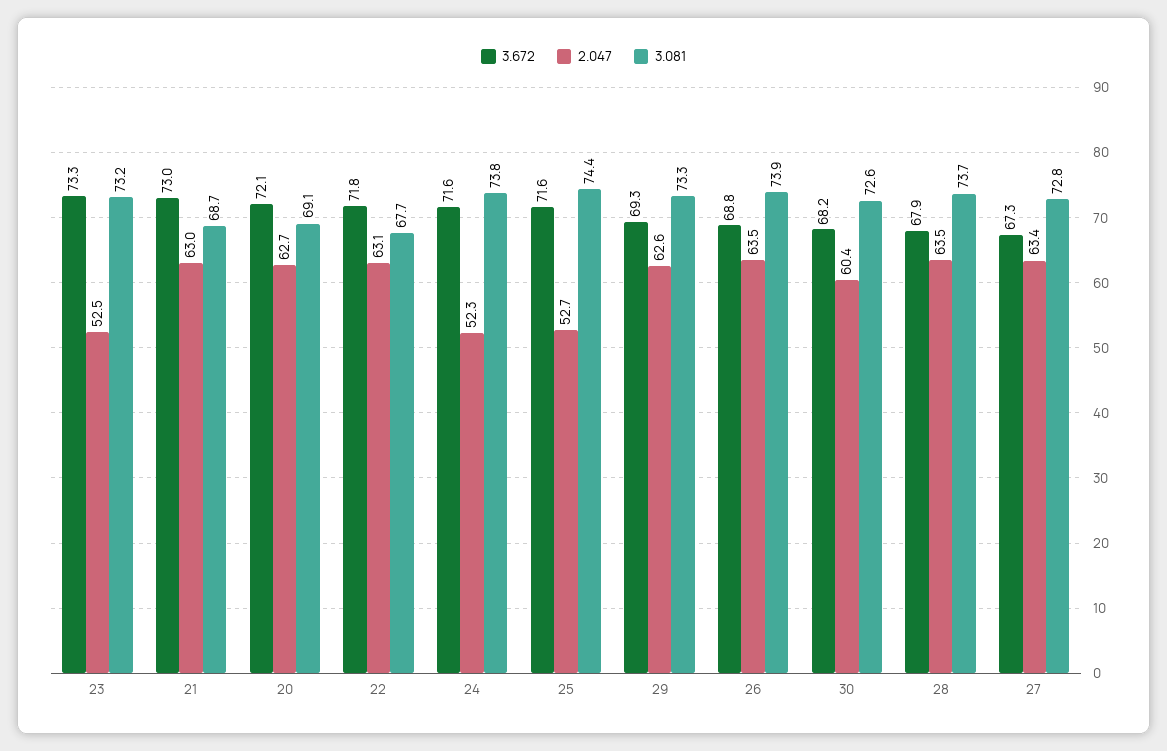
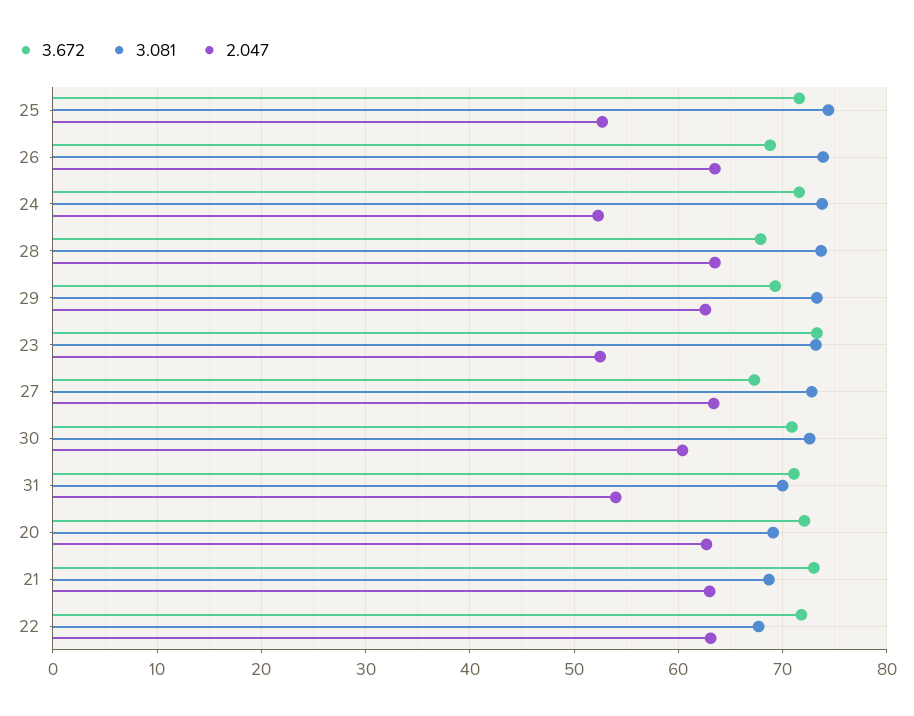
  {
    "3.672": {
      "23": 73.3,
      "21": 73,
      "20": 72.1,
      "22": 71.8,
      "24": 71.6,
      "25": 71.6,
      "29": 69.3,
      "26": 68.8,
-     "30": 68.2,
+     "30": 71,
      "28": 67.9,
-     "27": 67.3
+     "27": 67.3,
+     "31": 71
    },
    "2.047": {
      "23": 52.5,
      "21": 63,
      "20": 62.7,
      "22": 63.1,
      "24": 52.3,
      "25": 52.7,
      "29": 62.6,
      "26": 63.5,
      "30": 60.4,
      "28": 63.5,
-     "27": 63.4
+     "27": 63.4,
+     "31": 54
    },
    "3.081": {
      "23": 73.2,
      "21": 68.7,
      "20": 69.1,
      "22": 67.7,
      "24": 73.8,
      "25": 74.4,
      "29": 73.3,
      "26": 73.9,
      "30": 72.6,
      "28": 73.7,
-     "27": 72.8
+     "27": 72.8,
+     "31": 70
    }
  }

